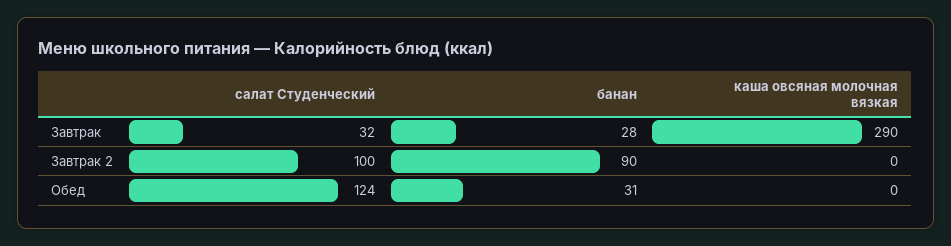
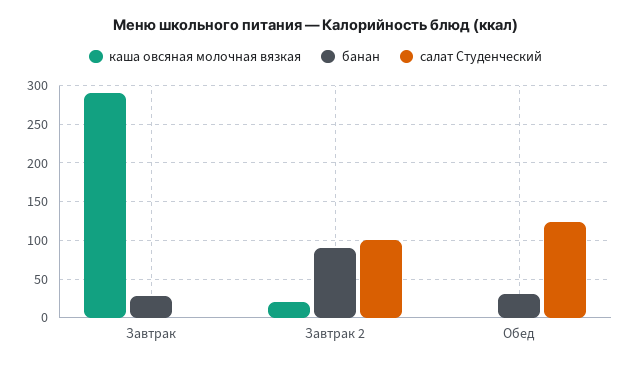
  {
    "салат Студенческий": {
-     "Завтрак": 32,
+     "Завтрак": 0,
      "Завтрак 2": 100,
      "Обед": 124
    },
    "банан": {
      "Завтрак": 28,
      "Завтрак 2": 90,
      "Обед": 31
    },
    "каша овсяная молочная вязкая": {
      "Завтрак": 290,
-     "Завтрак 2": 0,
+     "Завтрак 2": 20,
      "Обед": 0
    }
  }

